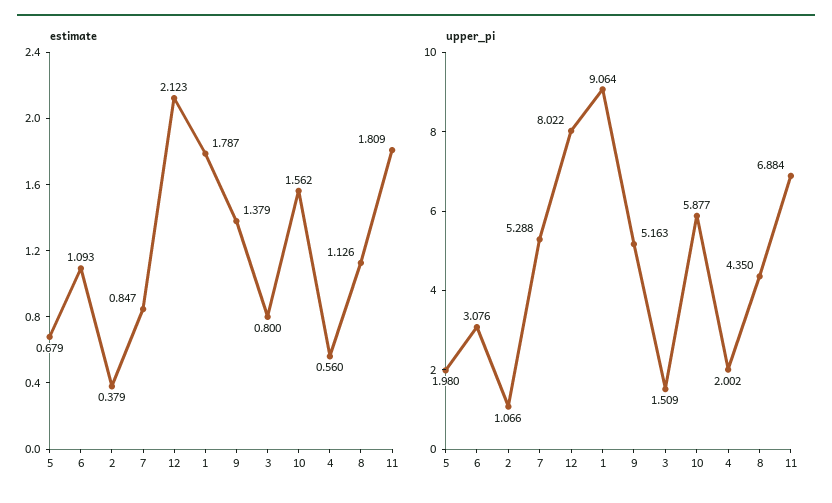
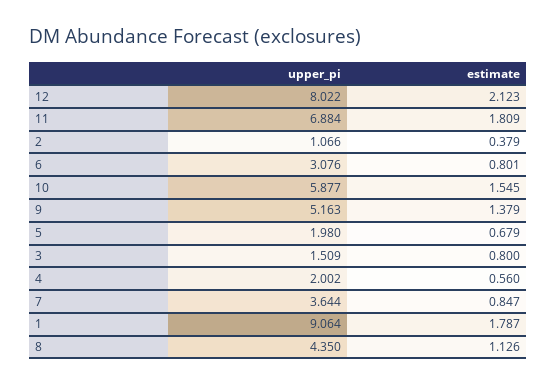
  {
    "estimate": {
      "5": 0.679,
-     "6": 1.093,
+     "6": 0.801,
      "2": 0.379,
      "7": 0.847,
      "12": 2.123,
      "1": 1.787,
      "9": 1.379,
      "3": 0.8,
-     "10": 1.562,
+     "10": 1.545,
      "4": 0.56,
      "8": 1.126,
      "11": 1.809
    },
    "upper_pi": {
      "5": 1.98,
      "6": 3.076,
      "2": 1.066,
-     "7": 5.288,
+     "7": 3.644,
      "12": 8.022,
      "1": 9.064,
      "9": 5.163,
      "3": 1.509,
      "10": 5.877,
      "4": 2.002,
      "8": 4.35,
      "11": 6.884
    }
  }

